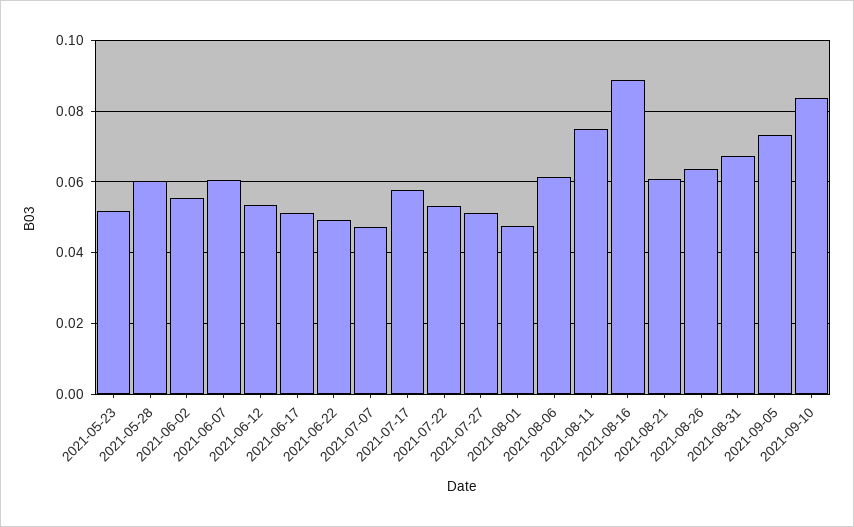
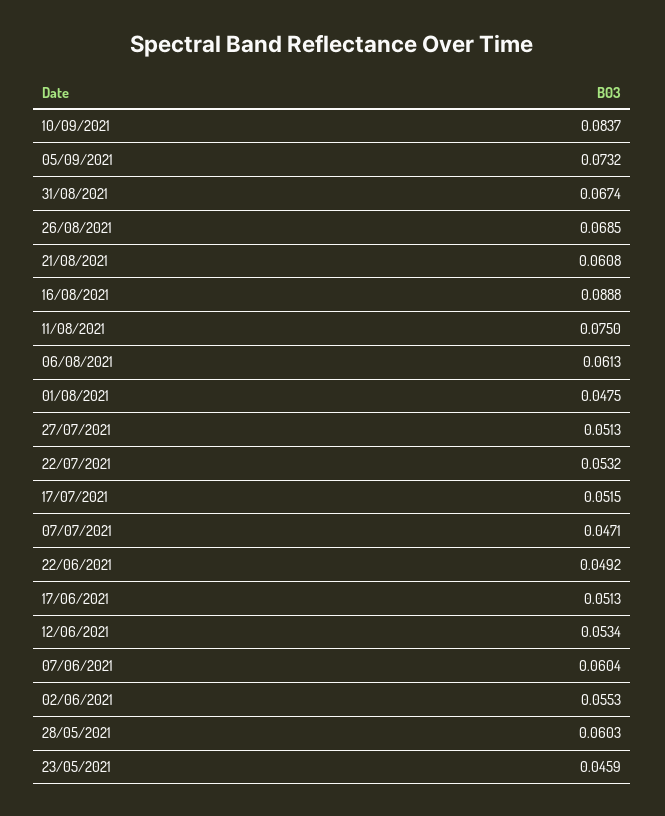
  {
-   "2021-05-23": 0.052,
+   "2021-05-23": 0.0459,
    "2021-05-28": 0.0603,
    "2021-06-02": 0.0553,
    "2021-06-07": 0.0604,
    "2021-06-12": 0.0534,
    "2021-06-17": 0.0513,
    "2021-06-22": 0.0492,
    "2021-07-07": 0.0471,
-   "2021-07-17": 0.058,
+   "2021-07-17": 0.0515,
    "2021-07-22": 0.0532,
    "2021-07-27": 0.0513,
    "2021-08-01": 0.0475,
    "2021-08-06": 0.0613,
    "2021-08-11": 0.075,
    "2021-08-16": 0.0888,
    "2021-08-21": 0.0608,
-   "2021-08-26": 0.064,
+   "2021-08-26": 0.0685,
    "2021-08-31": 0.0674,
    "2021-09-05": 0.0732,
    "2021-09-10": 0.0837
  }

